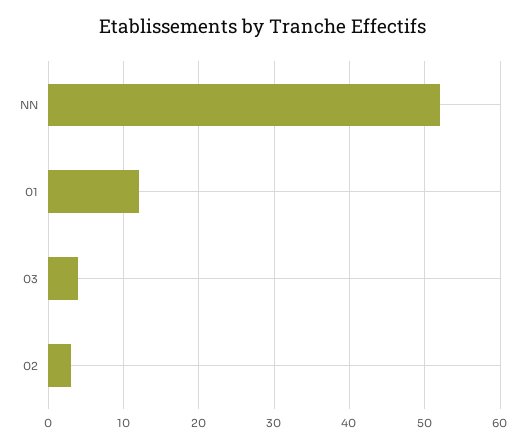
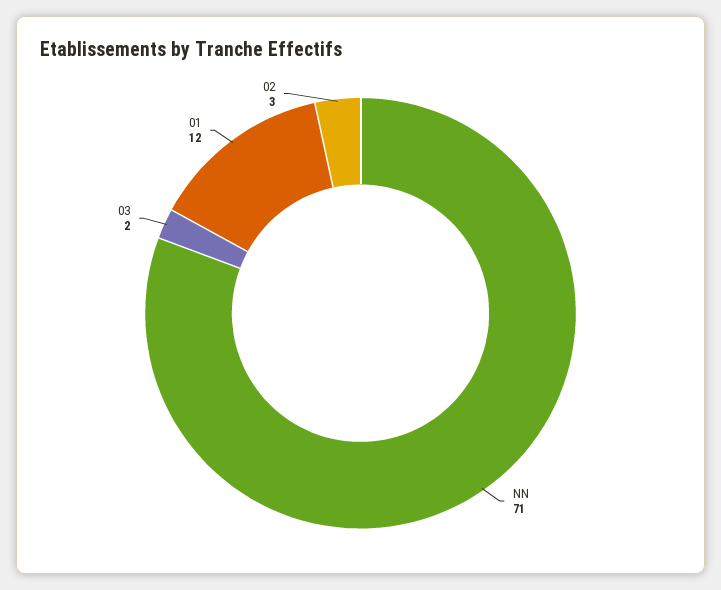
  {
-   "NN": 52,
+   "NN": 71,
    "01": 12,
-   "03": 4,
+   "03": 2,
    "02": 3
  }

